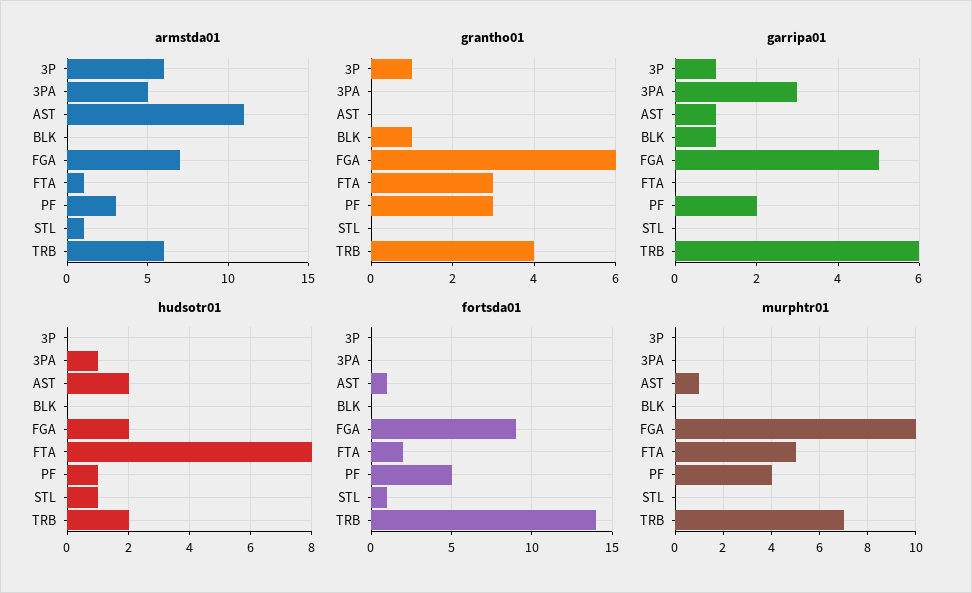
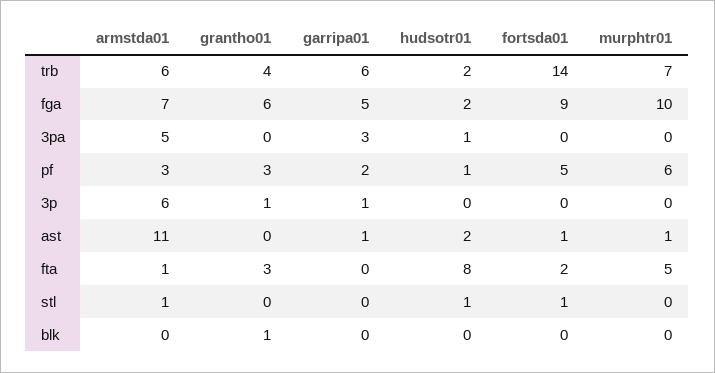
  {
    "armstda01": {
      "3P": 6,
      "3PA": 5,
      "AST": 11,
      "BLK": 0,
      "FGA": 7,
      "FTA": 1,
      "PF": 3,
      "STL": 1,
      "TRB": 6
    },
    "grantho01": {
      "3P": 1,
      "3PA": 0,
      "AST": 0,
      "BLK": 1,
      "FGA": 6,
      "FTA": 3,
      "PF": 3,
      "STL": 0,
      "TRB": 4
    },
    "garripa01": {
      "3P": 1,
      "3PA": 3,
      "AST": 1,
-     "BLK": 1,
+     "BLK": 0,
      "FGA": 5,
      "FTA": 0,
      "PF": 2,
      "STL": 0,
      "TRB": 6
    },
    "hudsotr01": {
      "3P": 0,
      "3PA": 1,
      "AST": 2,
      "BLK": 0,
      "FGA": 2,
      "FTA": 8,
      "PF": 1,
      "STL": 1,
      "TRB": 2
    },
    "fortsda01": {
      "3P": 0,
      "3PA": 0,
      "AST": 1,
      "BLK": 0,
      "FGA": 9,
      "FTA": 2,
      "PF": 5,
      "STL": 1,
      "TRB": 14
    },
    "murphtr01": {
      "3P": 0,
      "3PA": 0,
      "AST": 1,
      "BLK": 0,
      "FGA": 10,
      "FTA": 5,
-     "PF": 4,
+     "PF": 6,
      "STL": 0,
      "TRB": 7
    }
  }

